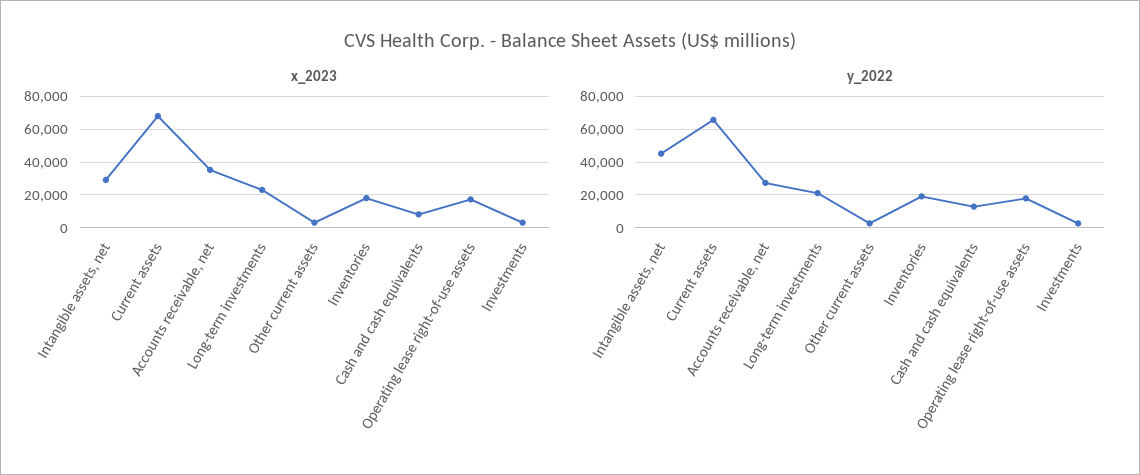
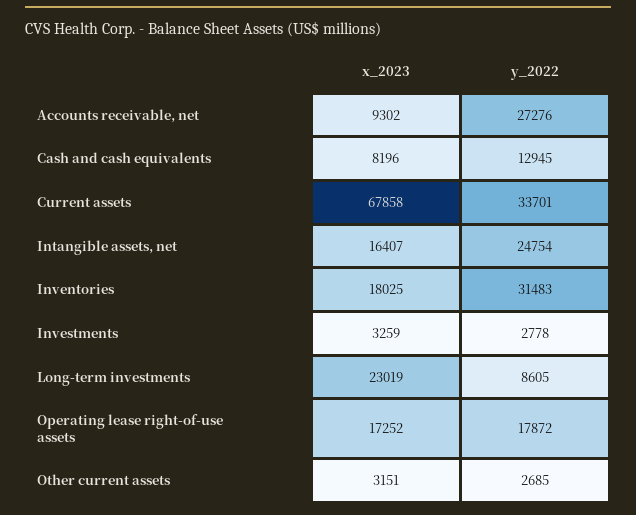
  {
    "x_2023": {
-     "Intangible assets, net": 30000,
+     "Intangible assets, net": 16407,
      "Current assets": 67858,
-     "Accounts receivable, net": 35000,
+     "Accounts receivable, net": 9302,
      "Long-term investments": 23019,
      "Other current assets": 3151,
      "Inventories": 18025,
      "Cash and cash equivalents": 8196,
      "Operating lease right-of-use assets": 17252,
      "Investments": 3259
    },
    "y_2022": {
-     "Intangible assets, net": 45000,
+     "Intangible assets, net": 24754,
-     "Current assets": 65000,
+     "Current assets": 33701,
      "Accounts receivable, net": 27276,
-     "Long-term investments": 20000,
+     "Long-term investments": 8605,
      "Other current assets": 2685,
-     "Inventories": 20000,
+     "Inventories": 31483,
      "Cash and cash equivalents": 12945,
      "Operating lease right-of-use assets": 17872,
      "Investments": 2778
    }
  }

